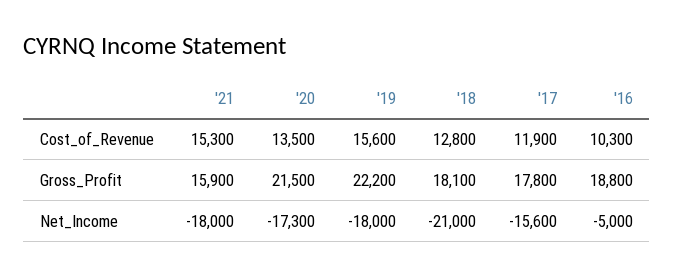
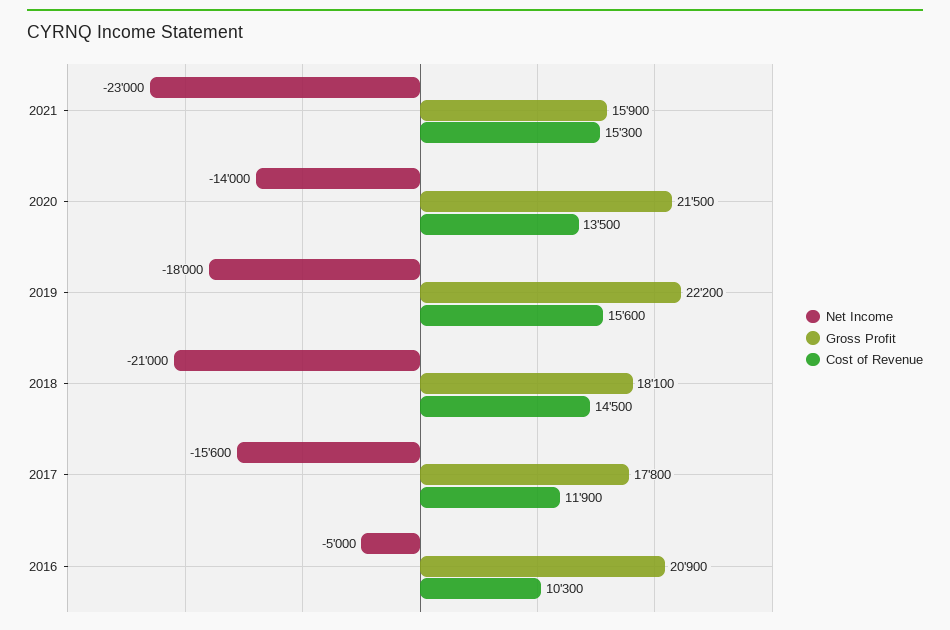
  {
    "Cost_of_Revenue": {
      "'21": 15300,
      "'20": 13500,
      "'19": 15600,
-     "'18": 12800,
+     "'18": 14500,
      "'17": 11900,
      "'16": 10300
    },
    "Gross_Profit": {
      "'21": 15900,
      "'20": 21500,
      "'19": 22200,
      "'18": 18100,
      "'17": 17800,
-     "'16": 18800
+     "'16": 20900
    },
    "Net_Income": {
-     "'21": -18000,
+     "'21": -23000,
-     "'20": -17300,
+     "'20": -14000,
      "'19": -18000,
      "'18": -21000,
      "'17": -15600,
      "'16": -5000
    }
  }

